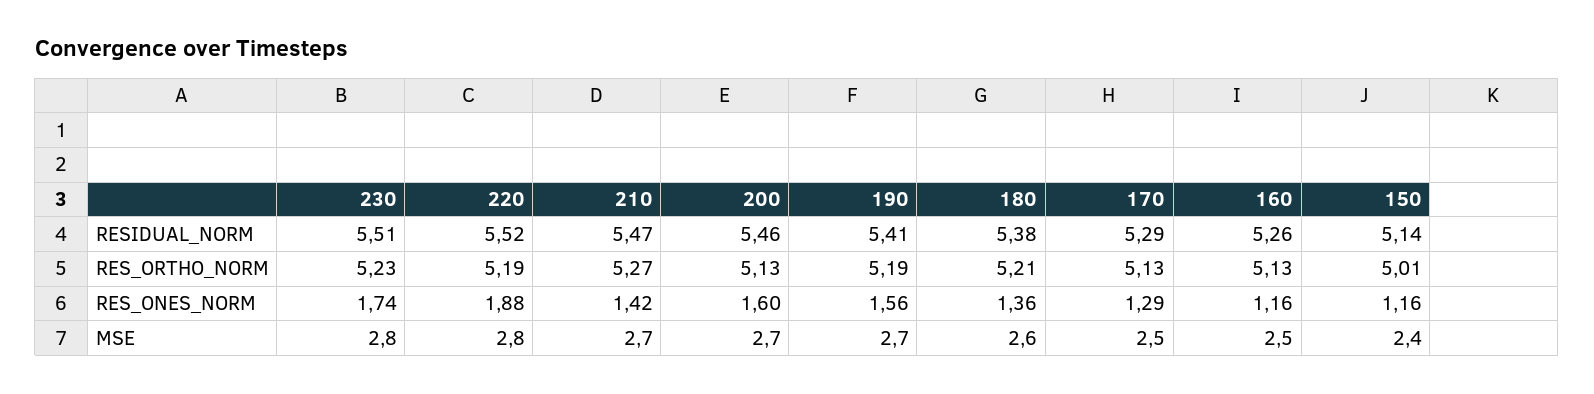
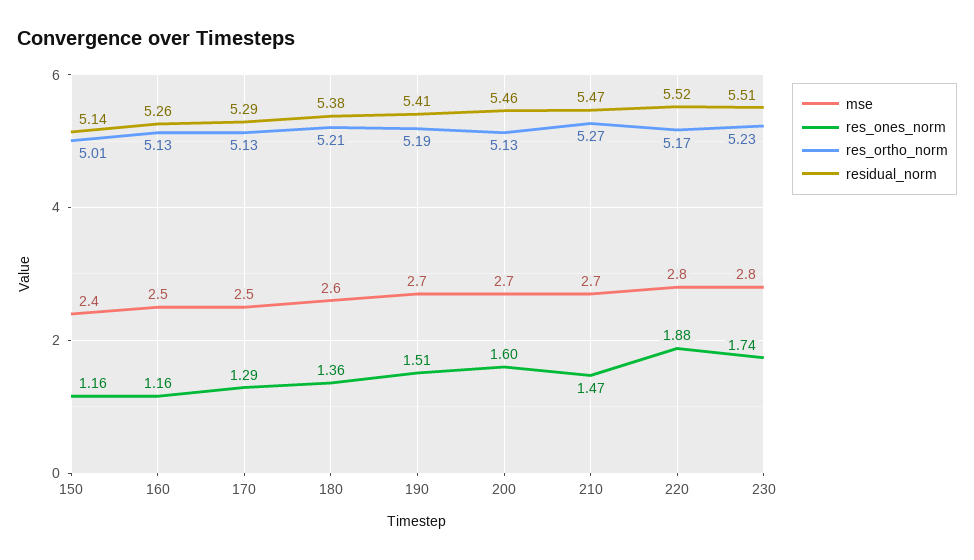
  {
    "RESIDUAL_NORM": {
      "230": 5.51,
      "220": 5.52,
      "210": 5.47,
      "200": 5.46,
      "190": 5.41,
      "180": 5.38,
      "170": 5.29,
      "160": 5.26,
      "150": 5.14
    },
    "RES_ORTHO_NORM": {
      "230": 5.23,
-     "220": 5.19,
+     "220": 5.17,
      "210": 5.27,
      "200": 5.13,
      "190": 5.19,
      "180": 5.21,
      "170": 5.13,
      "160": 5.13,
      "150": 5.01
    },
    "RES_ONES_NORM": {
      "230": 1.74,
      "220": 1.88,
-     "210": 1.42,
+     "210": 1.47,
      "200": 1.6,
-     "190": 1.56,
+     "190": 1.51,
      "180": 1.36,
      "170": 1.29,
      "160": 1.16,
      "150": 1.16
    },
    "MSE": {
      "230": 2.8,
      "220": 2.8,
      "210": 2.7,
      "200": 2.7,
      "190": 2.7,
      "180": 2.6,
      "170": 2.5,
      "160": 2.5,
      "150": 2.4
    }
  }

